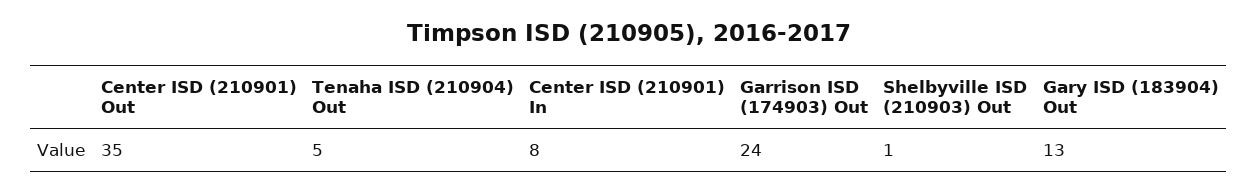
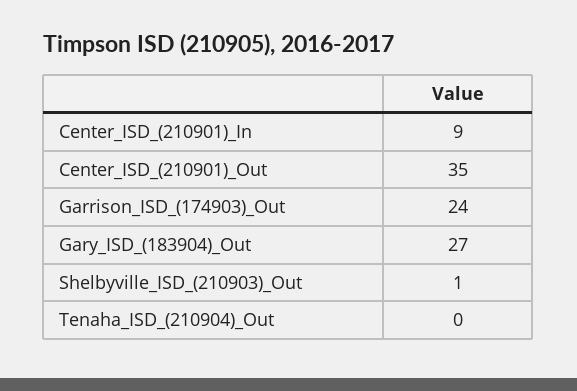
  {
    "Center ISD (210901) Out": 35,
-   "Tenaha ISD (210904) Out": 5,
+   "Tenaha ISD (210904) Out": 0,
-   "Center ISD (210901) In": 8,
+   "Center ISD (210901) In": 9,
    "Garrison ISD (174903) Out": 24,
    "Shelbyville ISD (210903) Out": 1,
-   "Gary ISD (183904) Out": 13
+   "Gary ISD (183904) Out": 27
  }

